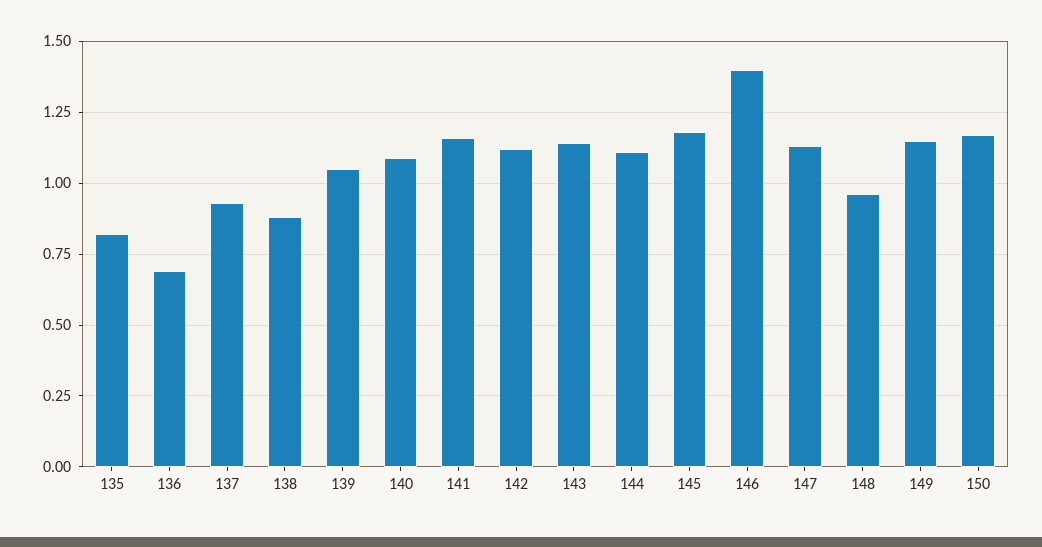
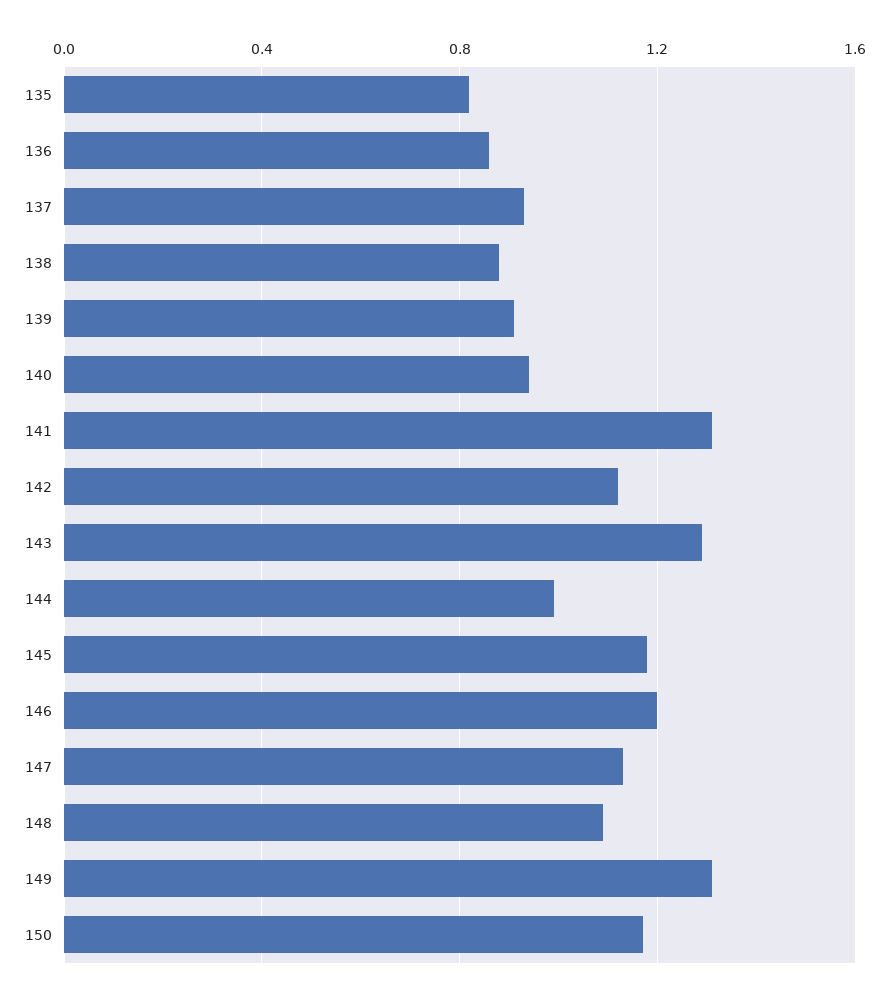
  {
    "135": 0.8,
-   "136": 0.7,
+   "136": 0.85,
    "137": 0.95,
    "138": 0.9,
-   "139": 1.05,
+   "139": 0.9,
-   "140": 1.1,
+   "140": 0.95,
-   "141": 1.15,
+   "141": 1.3,
    "142": 1.1,
-   "143": 1.15,
+   "143": 1.3,
-   "144": 1.1,
+   "144": 1,
    "145": 1.2,
-   "146": 1.4,
+   "146": 1.2,
    "147": 1.15,
-   "148": 0.95,
+   "148": 1.1,
-   "149": 1.15,
+   "149": 1.3,
    "150": 1.15
  }

